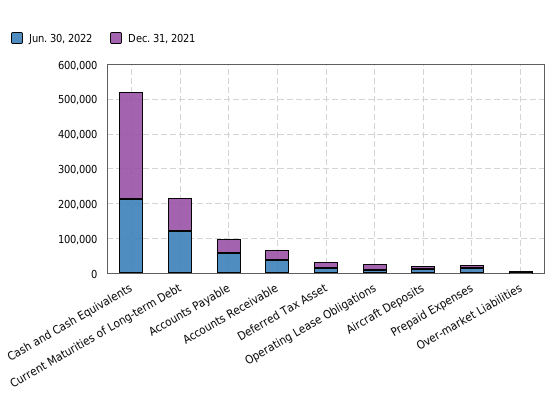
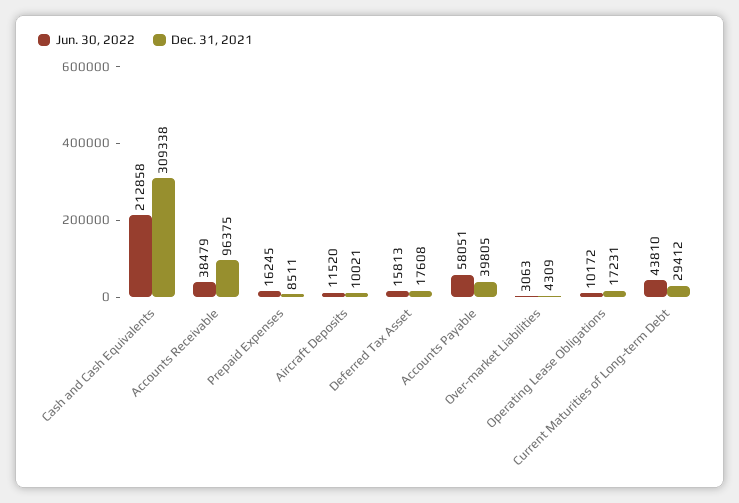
  {
    "Jun. 30, 2022": {
      "Cash and Cash Equivalents": 212858,
-     "Current Maturities of Long-term Debt": 125000,
+     "Current Maturities of Long-term Debt": 43810,
      "Accounts Payable": 58051,
      "Accounts Receivable": 38479,
      "Deferred Tax Asset": 15813,
      "Operating Lease Obligations": 10172,
      "Aircraft Deposits": 11520,
      "Prepaid Expenses": 16245,
      "Over-market Liabilities": 3063
    },
    "Dec. 31, 2021": {
      "Cash and Cash Equivalents": 309338,
-     "Current Maturities of Long-term Debt": 100000,
+     "Current Maturities of Long-term Debt": 29412,
      "Accounts Payable": 39805,
-     "Accounts Receivable": 25000,
+     "Accounts Receivable": 96375,
      "Deferred Tax Asset": 17608,
      "Operating Lease Obligations": 17231,
      "Aircraft Deposits": 10021,
      "Prepaid Expenses": 8511,
      "Over-market Liabilities": 4309
    }
  }

